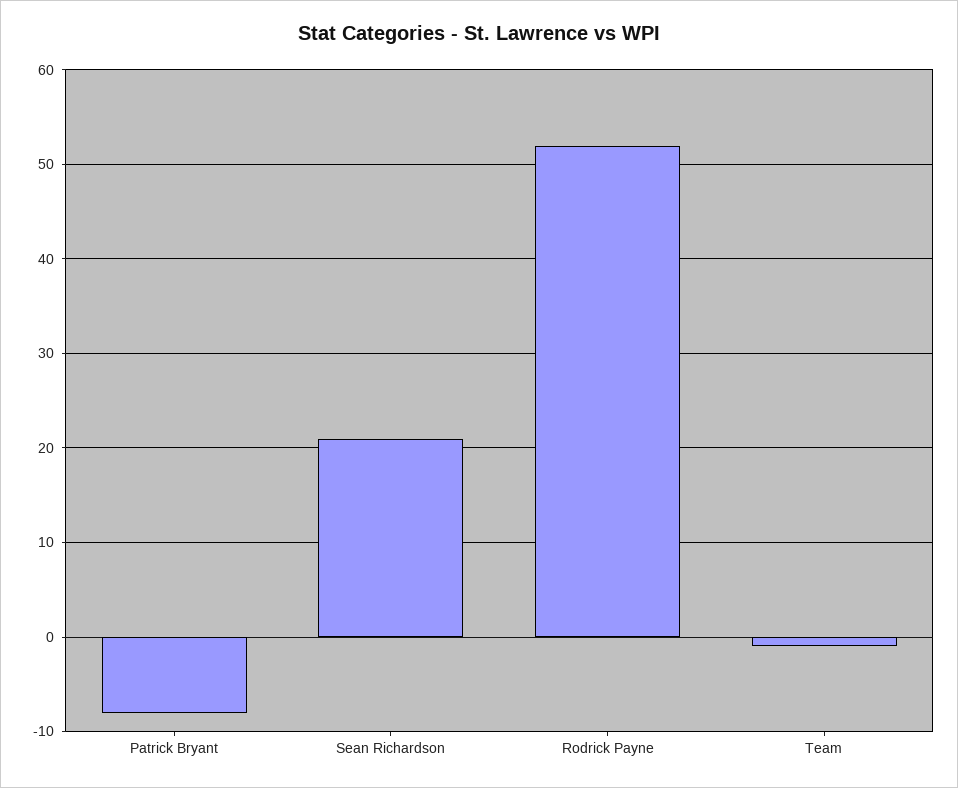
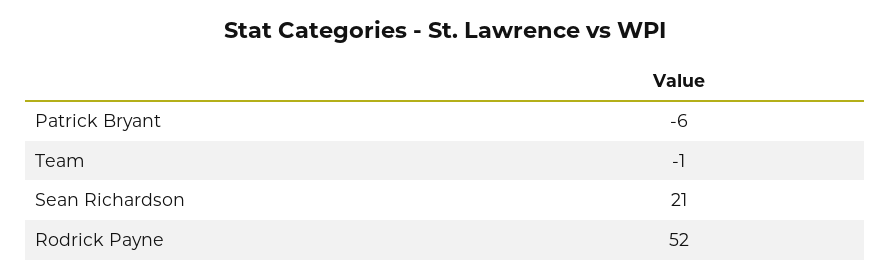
  {
-   "Patrick Bryant": -8,
+   "Patrick Bryant": -6,
    "Sean Richardson": 21,
    "Rodrick Payne": 52,
    "Team": -1
  }

